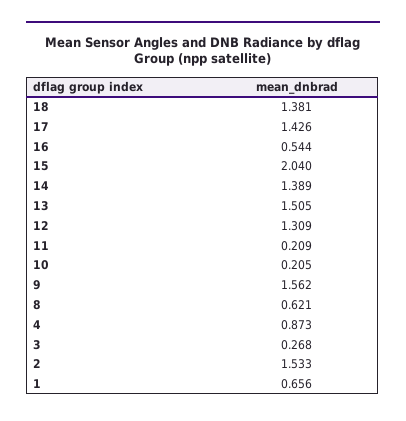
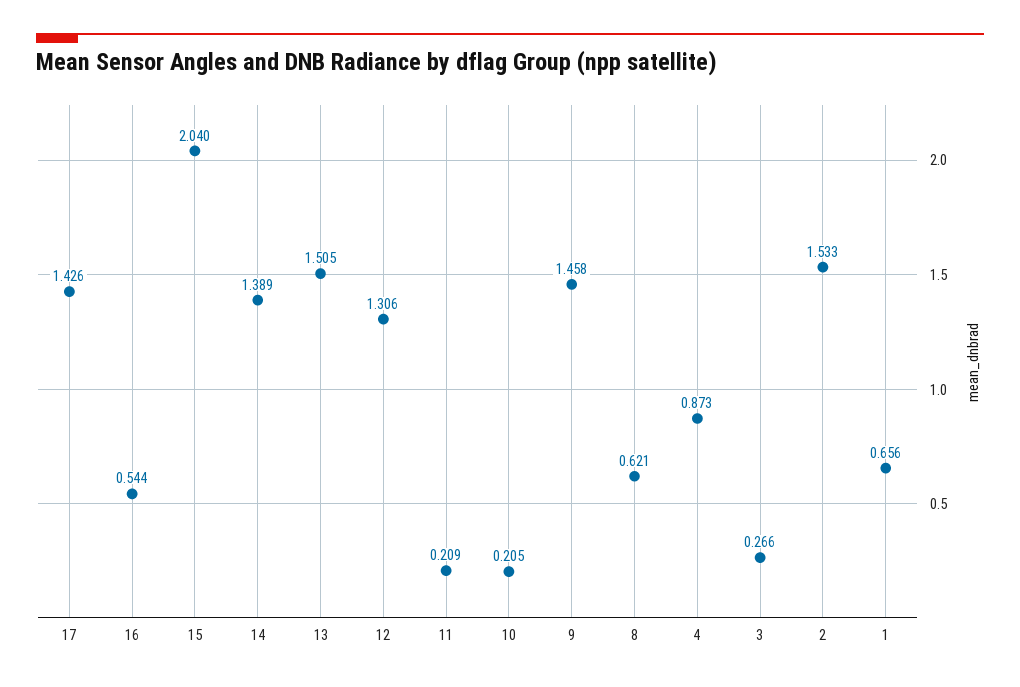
  {
-   "18": 1.381,
    "17": 1.426,
    "16": 0.544,
    "15": 2.04,
    "14": 1.389,
    "13": 1.505,
-   "12": 1.309,
+   "12": 1.306,
    "11": 0.209,
    "10": 0.205,
-   "9": 1.562,
+   "9": 1.458,
    "8": 0.621,
    "4": 0.873,
-   "3": 0.268,
+   "3": 0.266,
    "2": 1.533,
    "1": 0.656
  }

